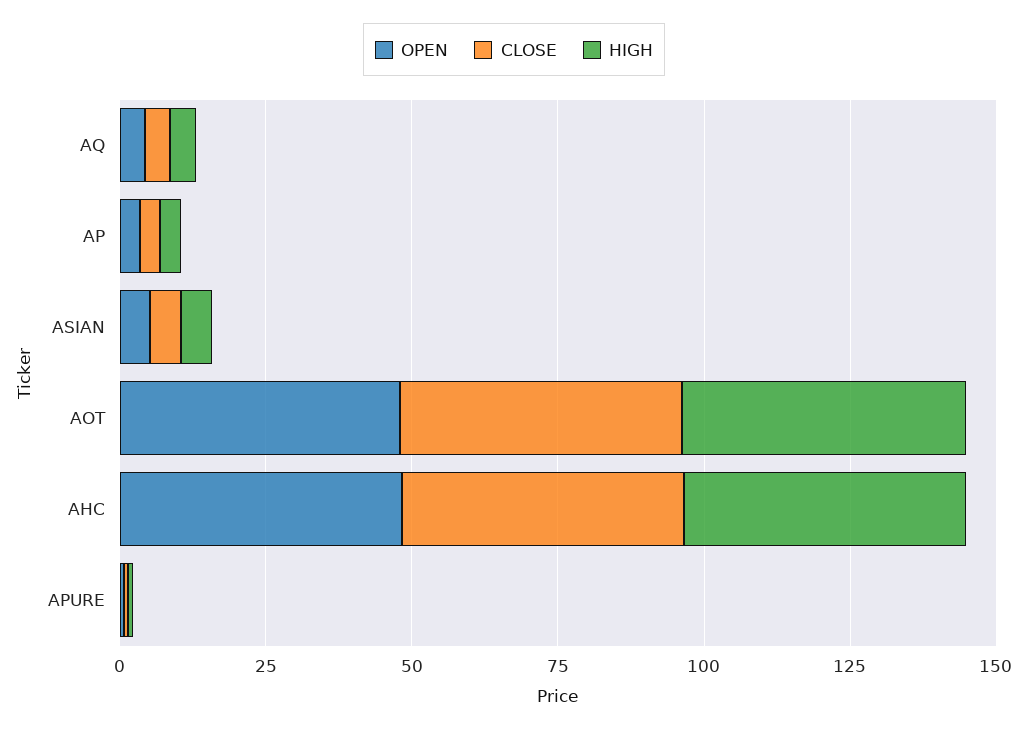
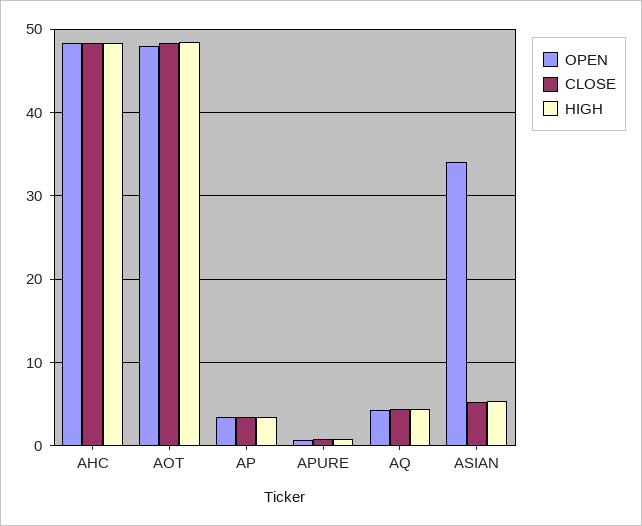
  {
    "OPEN": {
      "AQ": 4,
      "AP": 4,
-     "ASIAN": 5,
+     "ASIAN": 34,
      "AOT": 48,
      "AHC": 48,
      "APURE": 1
    },
    "CLOSE": {
      "AQ": 4,
      "AP": 4,
      "ASIAN": 5,
      "AOT": 48,
      "AHC": 48,
      "APURE": 1
    },
    "HIGH": {
      "AQ": 4,
      "AP": 4,
      "ASIAN": 5,
      "AOT": 49,
      "AHC": 48,
      "APURE": 1
    }
  }

